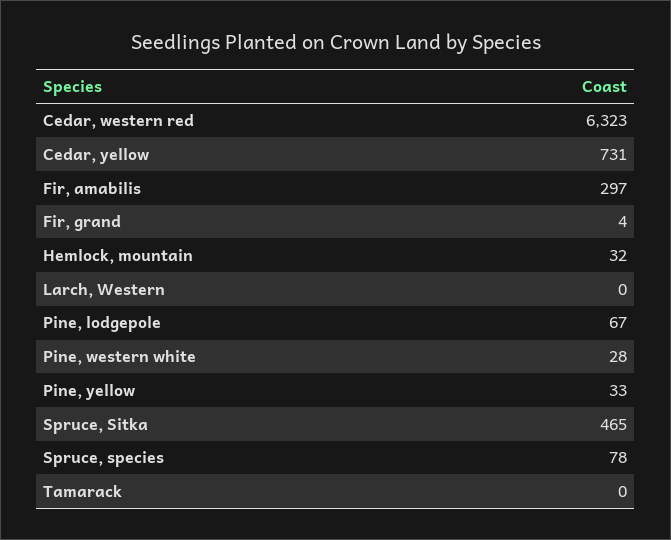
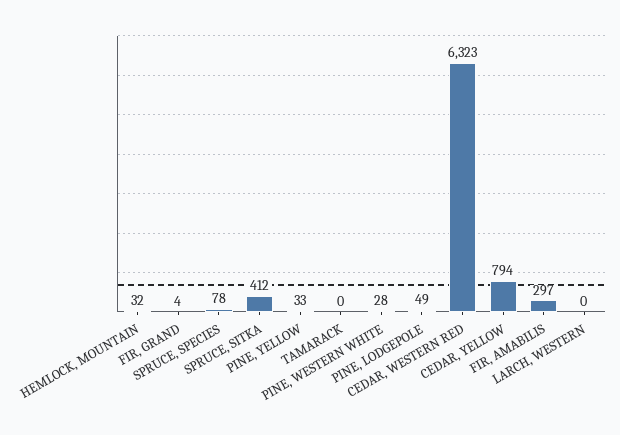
  {
    "Cedar, western red": 6323,
-   "Cedar, yellow": 731,
+   "Cedar, yellow": 794,
    "Fir, amabilis": 297,
    "Fir, grand": 4,
    "Hemlock, mountain": 32,
    "Larch, Western": 0,
-   "Pine, lodgepole": 67,
+   "Pine, lodgepole": 49,
    "Pine, western white": 28,
    "Pine, yellow": 33,
-   "Spruce, Sitka": 465,
+   "Spruce, Sitka": 412,
    "Spruce, species": 78,
    "Tamarack": 0
  }

